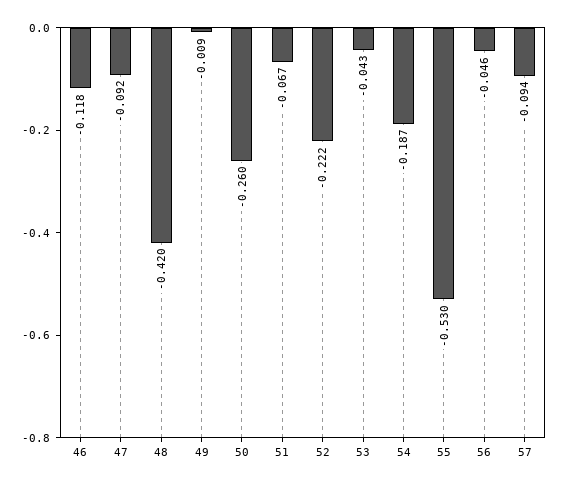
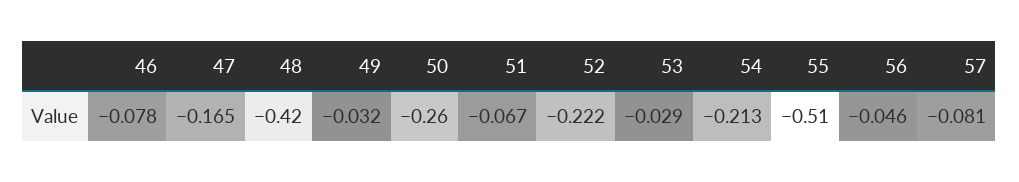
  {
-   "46": -0.118,
+   "46": -0.078,
-   "47": -0.092,
+   "47": -0.165,
    "48": -0.42,
-   "49": -0.009,
+   "49": -0.032,
    "50": -0.26,
    "51": -0.067,
    "52": -0.222,
-   "53": -0.043,
+   "53": -0.029,
-   "54": -0.187,
+   "54": -0.213,
-   "55": -0.53,
+   "55": -0.51,
    "56": -0.046,
-   "57": -0.094
+   "57": -0.081
  }

